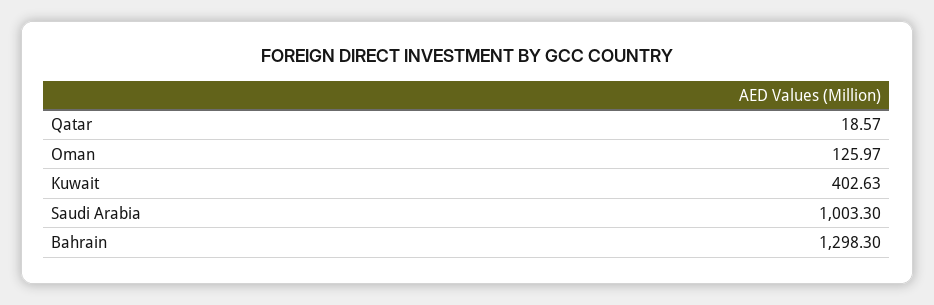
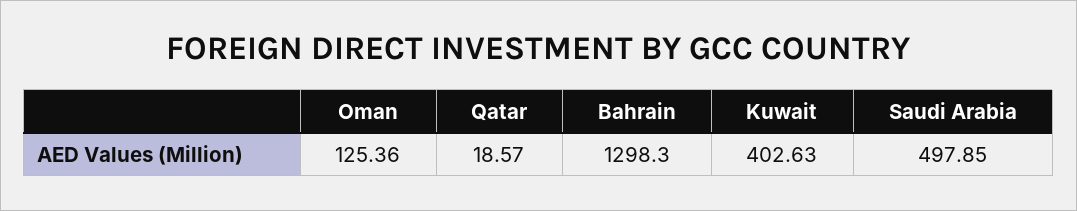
  {
    "Qatar": 18.57,
-   "Oman": 125.97,
+   "Oman": 125.36,
    "Kuwait": 402.63,
-   "Saudi Arabia": 1003.3,
+   "Saudi Arabia": 497.85,
    "Bahrain": 1298.3
  }

